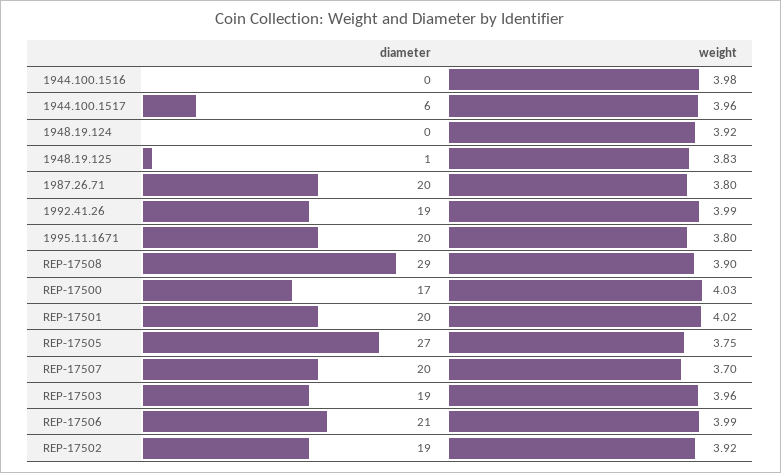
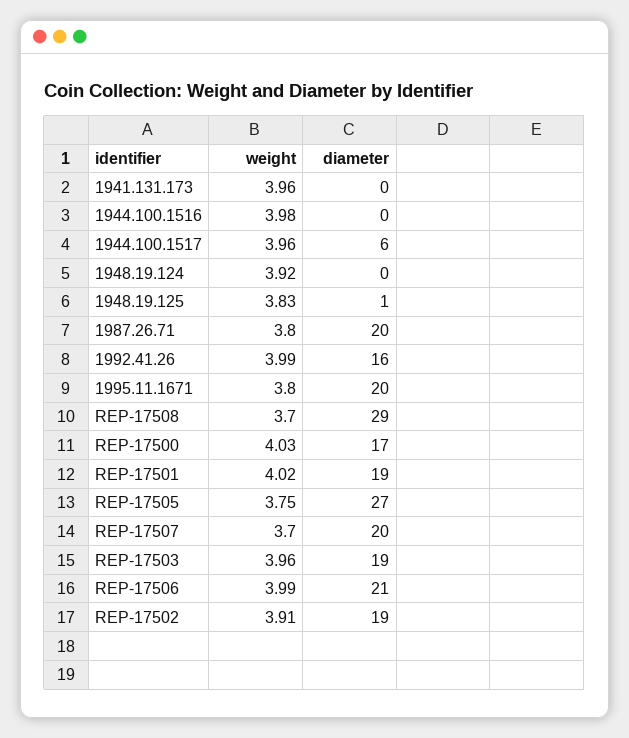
  {
    "diameter": {
      "1944.100.1516": 0,
      "1944.100.1517": 6,
      "1948.19.124": 0,
      "1948.19.125": 1,
      "1987.26.71": 20,
-     "1992.41.26": 19,
+     "1992.41.26": 16,
      "1995.11.1671": 20,
      "REP-17508": 29,
      "REP-17500": 17,
-     "REP-17501": 20,
+     "REP-17501": 19,
      "REP-17505": 27,
      "REP-17507": 20,
      "REP-17503": 19,
      "REP-17506": 21,
-     "REP-17502": 19
+     "REP-17502": 19,
+     "1941.131.173": 0
    },
    "weight": {
      "1944.100.1516": 3.98,
      "1944.100.1517": 3.96,
      "1948.19.124": 3.92,
      "1948.19.125": 3.83,
      "1987.26.71": 3.8,
      "1992.41.26": 3.99,
      "1995.11.1671": 3.8,
-     "REP-17508": 3.9,
+     "REP-17508": 3.7,
      "REP-17500": 4.03,
      "REP-17501": 4.02,
      "REP-17505": 3.75,
      "REP-17507": 3.7,
      "REP-17503": 3.96,
      "REP-17506": 3.99,
-     "REP-17502": 3.92
+     "REP-17502": 3.91,
+     "1941.131.173": 3.96
    }
  }

